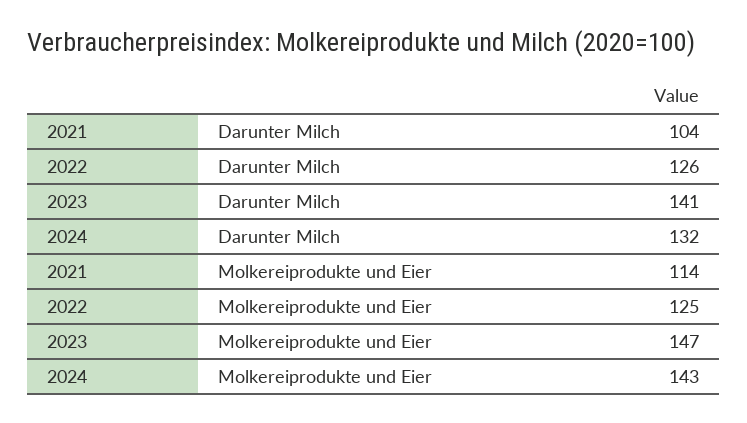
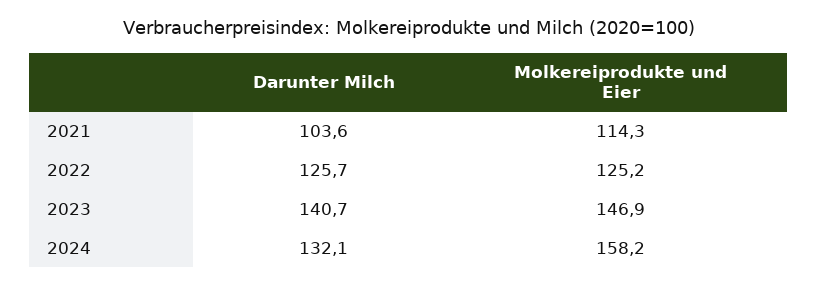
  {
    "2021": {
      "Darunter Milch": 103.6,
      "Molkereiprodukte und Eier": 114.3
    },
    "2022": {
      "Darunter Milch": 125.7,
      "Molkereiprodukte und Eier": 125.2
    },
    "2023": {
      "Darunter Milch": 140.7,
      "Molkereiprodukte und Eier": 146.9
    },
    "2024": {
      "Darunter Milch": 132.1,
-     "Molkereiprodukte und Eier": 143
+     "Molkereiprodukte und Eier": 158.2
    }
  }

